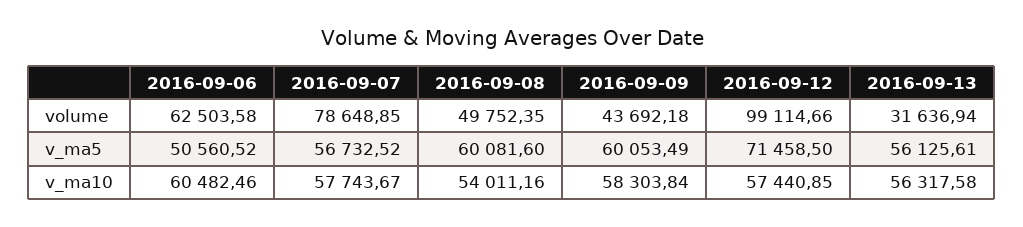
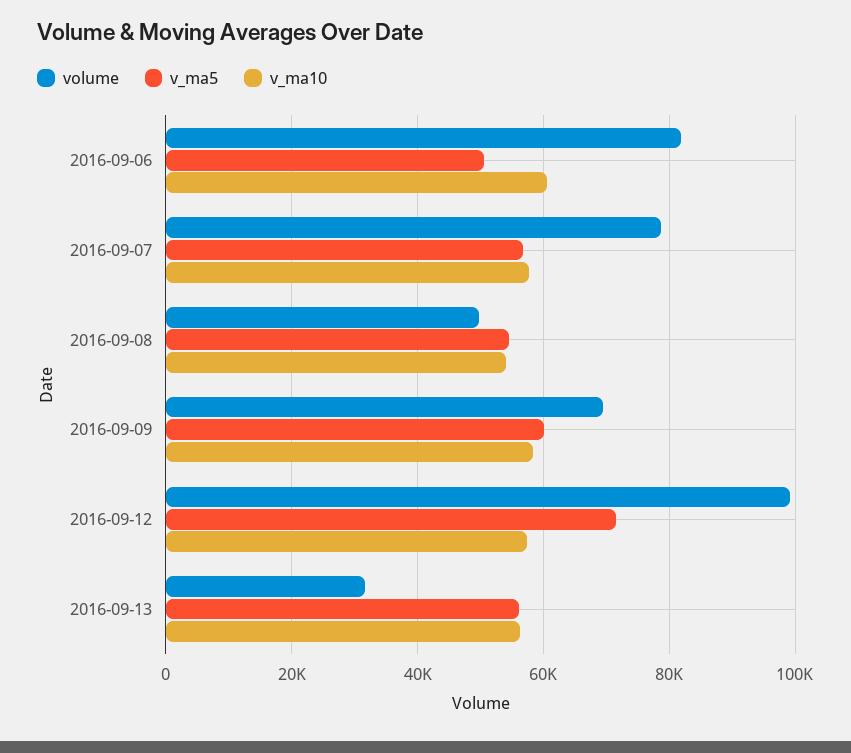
  {
    "volume": {
-     "2016-09-06": 62503.58,
+     "2016-09-06": 82000,
      "2016-09-07": 78648.85,
      "2016-09-08": 49752.35,
-     "2016-09-09": 43692.18,
+     "2016-09-09": 70000,
      "2016-09-12": 99114.66,
      "2016-09-13": 31636.94
    },
    "v_ma5": {
      "2016-09-06": 50560.52,
      "2016-09-07": 56732.52,
-     "2016-09-08": 60081.6,
+     "2016-09-08": 54000,
      "2016-09-09": 60053.49,
      "2016-09-12": 71458.5,
      "2016-09-13": 56125.61
    },
    "v_ma10": {
      "2016-09-06": 60482.46,
      "2016-09-07": 57743.67,
      "2016-09-08": 54011.16,
      "2016-09-09": 58303.84,
      "2016-09-12": 57440.85,
      "2016-09-13": 56317.58
    }
  }

